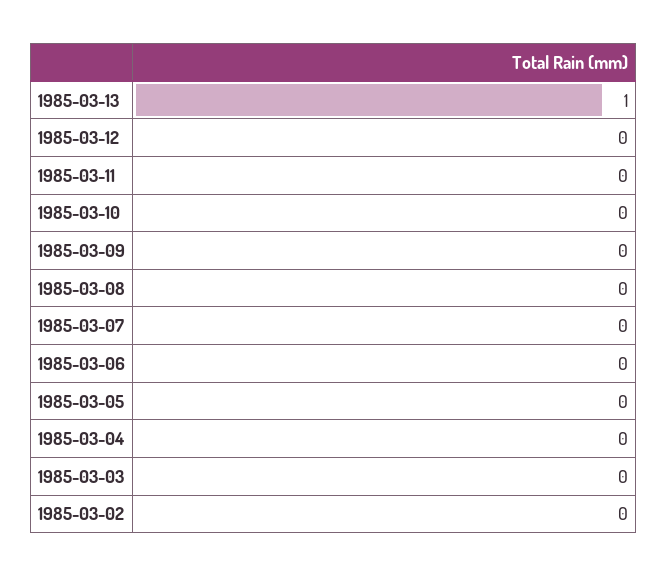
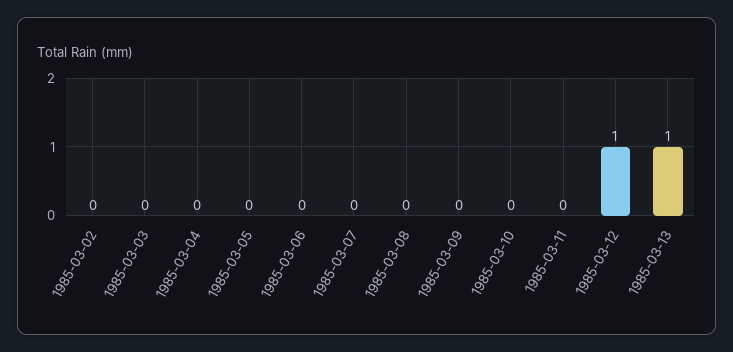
  {
    "1985-03-13": 1,
-   "1985-03-12": 0,
+   "1985-03-12": 1,
    "1985-03-11": 0,
    "1985-03-10": 0,
    "1985-03-09": 0,
    "1985-03-08": 0,
    "1985-03-07": 0,
    "1985-03-06": 0,
    "1985-03-05": 0,
    "1985-03-04": 0,
    "1985-03-03": 0,
    "1985-03-02": 0
  }

